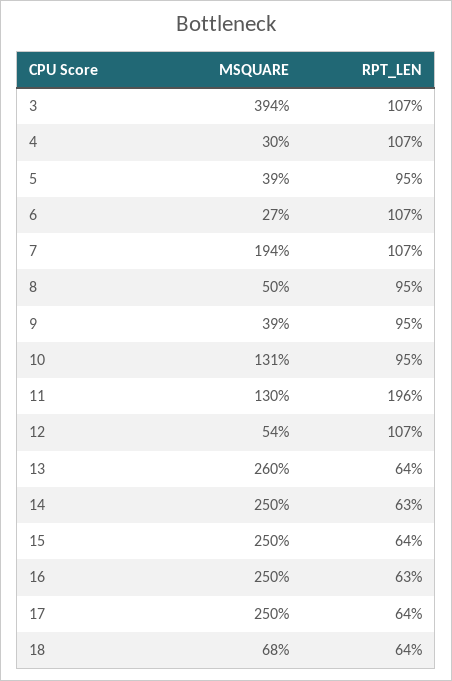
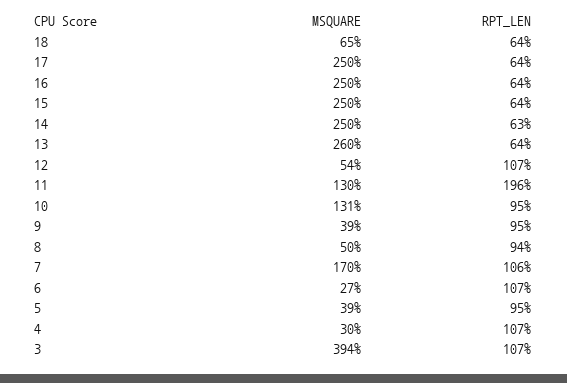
  {
    "MSQUARE": {
      "3": 394,
      "4": 30,
      "5": 39,
      "6": 27,
-     "7": 194,
+     "7": 170,
      "8": 50,
      "9": 39,
      "10": 131,
      "11": 130,
      "12": 54,
      "13": 260,
      "14": 250,
      "15": 250,
      "16": 250,
      "17": 250,
-     "18": 68
+     "18": 65
    },
    "RPT_LEN": {
      "3": 107,
      "4": 107,
      "5": 95,
      "6": 107,
-     "7": 107,
+     "7": 106,
-     "8": 95,
+     "8": 94,
      "9": 95,
      "10": 95,
      "11": 196,
      "12": 107,
      "13": 64,
      "14": 63,
      "15": 64,
-     "16": 63,
+     "16": 64,
      "17": 64,
      "18": 64
    }
  }

